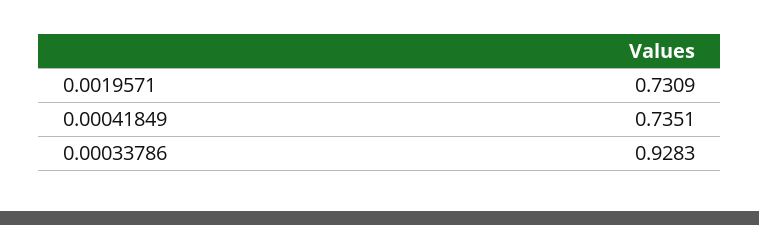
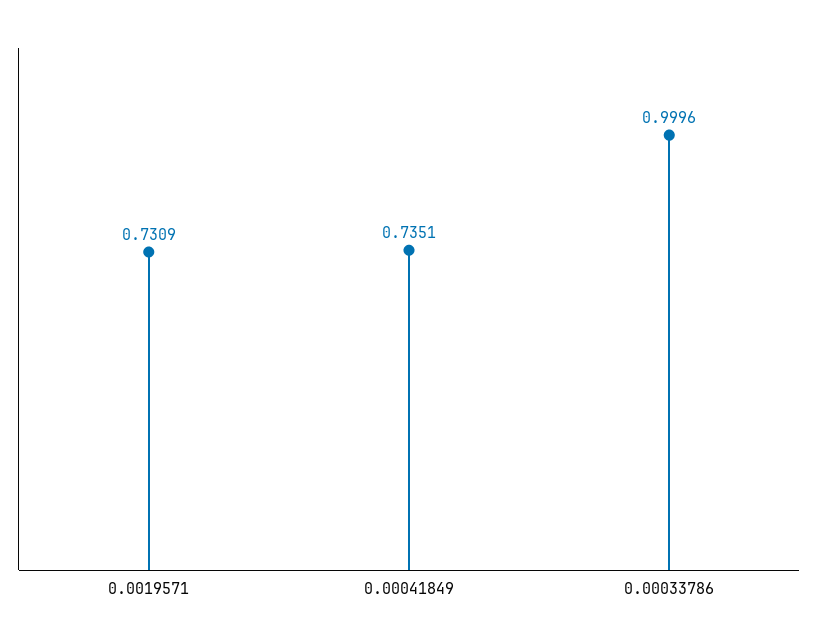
  {
    "0.0019571": 0.7309,
    "0.00041849": 0.7351,
-   "0.00033786": 0.9283
+   "0.00033786": 0.9996
  }

